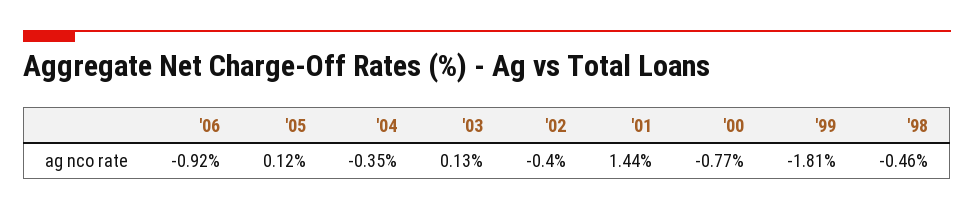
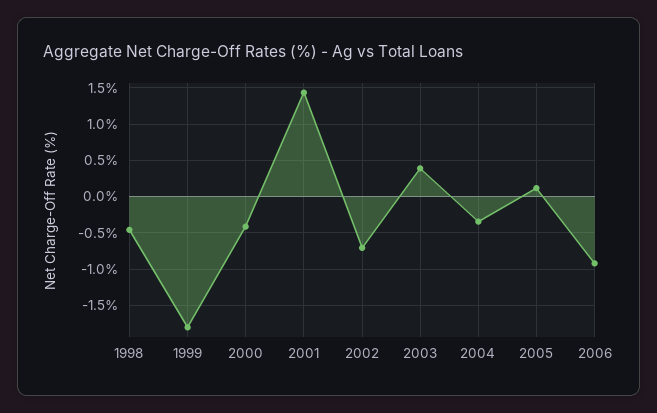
  {
    "'06": -0.92,
    "'05": 0.12,
    "'04": -0.35,
-   "'03": 0.13,
+   "'03": 0.4,
-   "'02": -0.4,
+   "'02": -0.7,
    "'01": 1.44,
-   "'00": -0.77,
+   "'00": -0.4,
    "'99": -1.81,
    "'98": -0.46
  }

